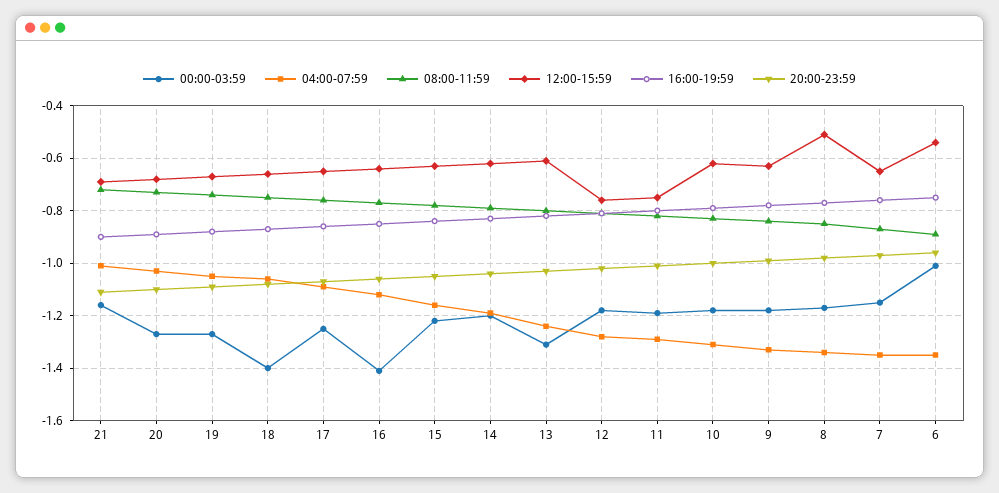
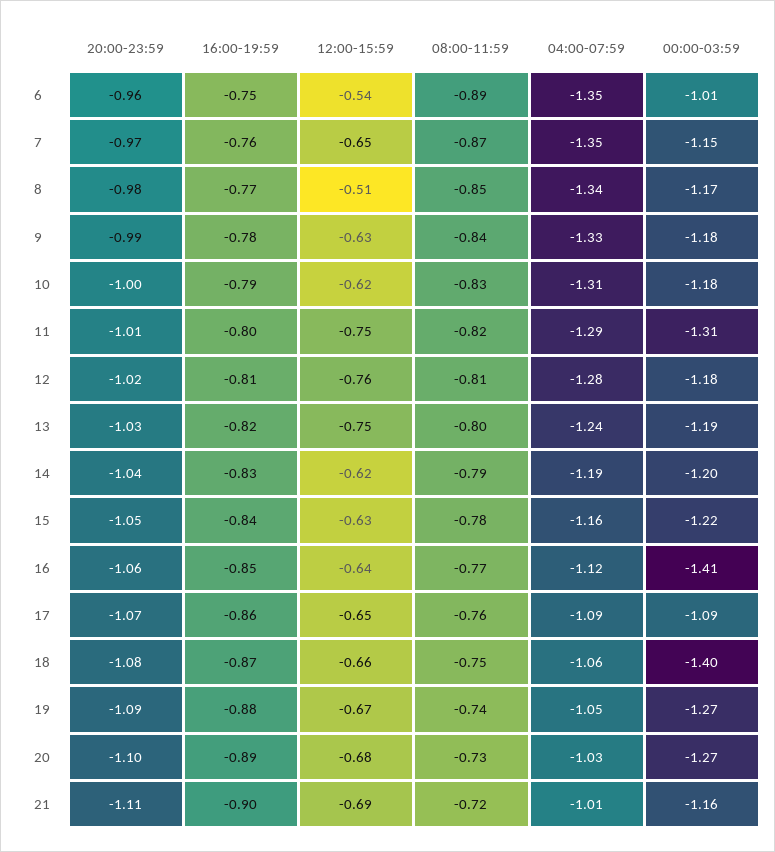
  {
    "00:00-03:59": {
      "21": -1.16,
      "20": -1.27,
      "19": -1.27,
      "18": -1.4,
-     "17": -1.25,
+     "17": -1.09,
      "16": -1.41,
      "15": -1.22,
      "14": -1.2,
-     "13": -1.3,
+     "13": -1.19,
      "12": -1.18,
-     "11": -1.2,
+     "11": -1.31,
      "10": -1.18,
      "9": -1.18,
      "8": -1.17,
      "7": -1.15,
      "6": -1.01
    },
    "04:00-07:59": {
      "21": -1.01,
      "20": -1.03,
      "19": -1.05,
      "18": -1.06,
      "17": -1.09,
      "16": -1.12,
      "15": -1.16,
      "14": -1.19,
      "13": -1.24,
      "12": -1.28,
      "11": -1.29,
      "10": -1.31,
      "9": -1.33,
      "8": -1.34,
      "7": -1.35,
      "6": -1.35
    },
    "08:00-11:59": {
      "21": -0.72,
      "20": -0.73,
      "19": -0.74,
      "18": -0.75,
      "17": -0.76,
      "16": -0.77,
      "15": -0.78,
      "14": -0.79,
      "13": -0.8,
      "12": -0.81,
      "11": -0.82,
      "10": -0.83,
      "9": -0.84,
      "8": -0.85,
      "7": -0.87,
      "6": -0.89
    },
    "12:00-15:59": {
      "21": -0.69,
      "20": -0.68,
      "19": -0.67,
      "18": -0.66,
      "17": -0.65,
      "16": -0.64,
      "15": -0.63,
      "14": -0.62,
-     "13": -0.6,
+     "13": -0.75,
      "12": -0.76,
      "11": -0.75,
      "10": -0.62,
      "9": -0.63,
      "8": -0.51,
      "7": -0.65,
      "6": -0.54
    },
    "16:00-19:59": {
      "21": -0.9,
      "20": -0.89,
      "19": -0.88,
      "18": -0.87,
      "17": -0.86,
      "16": -0.85,
      "15": -0.84,
      "14": -0.83,
      "13": -0.82,
      "12": -0.81,
      "11": -0.8,
      "10": -0.79,
      "9": -0.78,
      "8": -0.77,
      "7": -0.76,
      "6": -0.75
    },
    "20:00-23:59": {
      "21": -1.11,
      "20": -1.1,
      "19": -1.09,
      "18": -1.08,
      "17": -1.07,
      "16": -1.06,
      "15": -1.05,
      "14": -1.04,
      "13": -1.03,
      "12": -1.02,
      "11": -1.01,
      "10": -1,
      "9": -0.99,
      "8": -0.98,
      "7": -0.97,
      "6": -0.96
    }
  }

